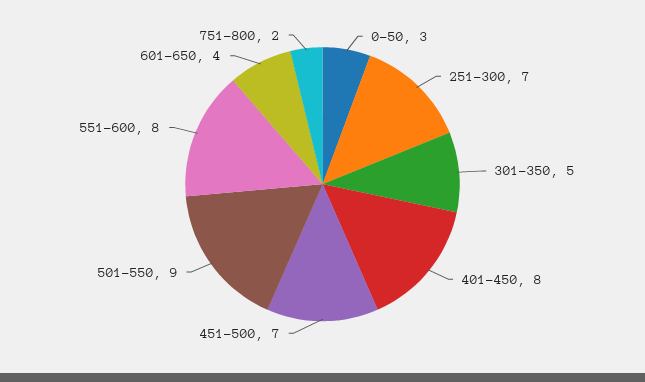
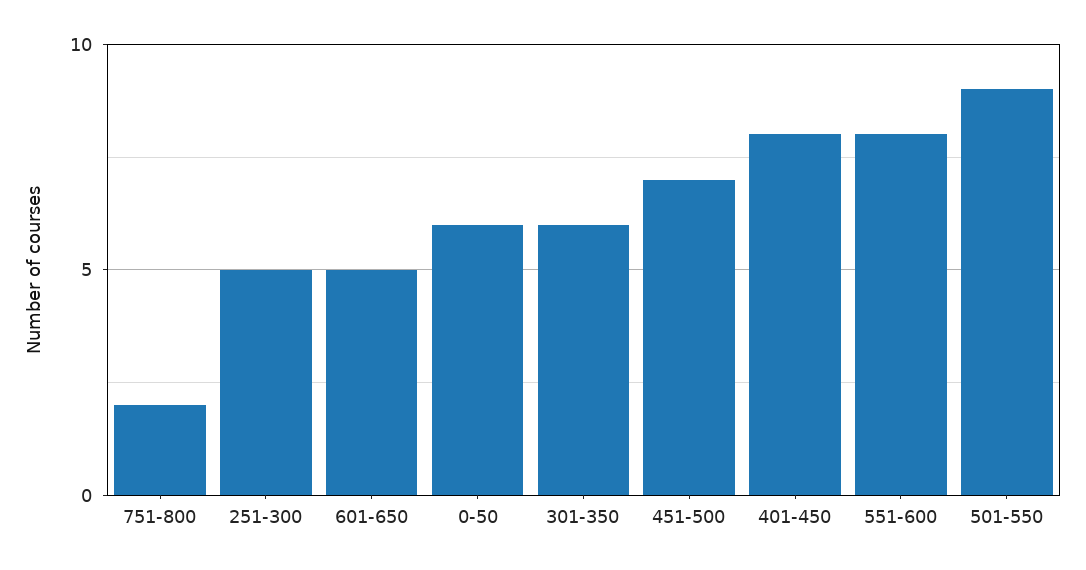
  {
-   "0-50": 3,
+   "0-50": 6,
-   "251-300": 7,
+   "251-300": 5,
-   "301-350": 5,
+   "301-350": 6,
    "401-450": 8,
    "451-500": 7,
    "501-550": 9,
    "551-600": 8,
-   "601-650": 4,
+   "601-650": 5,
    "751-800": 2
  }

